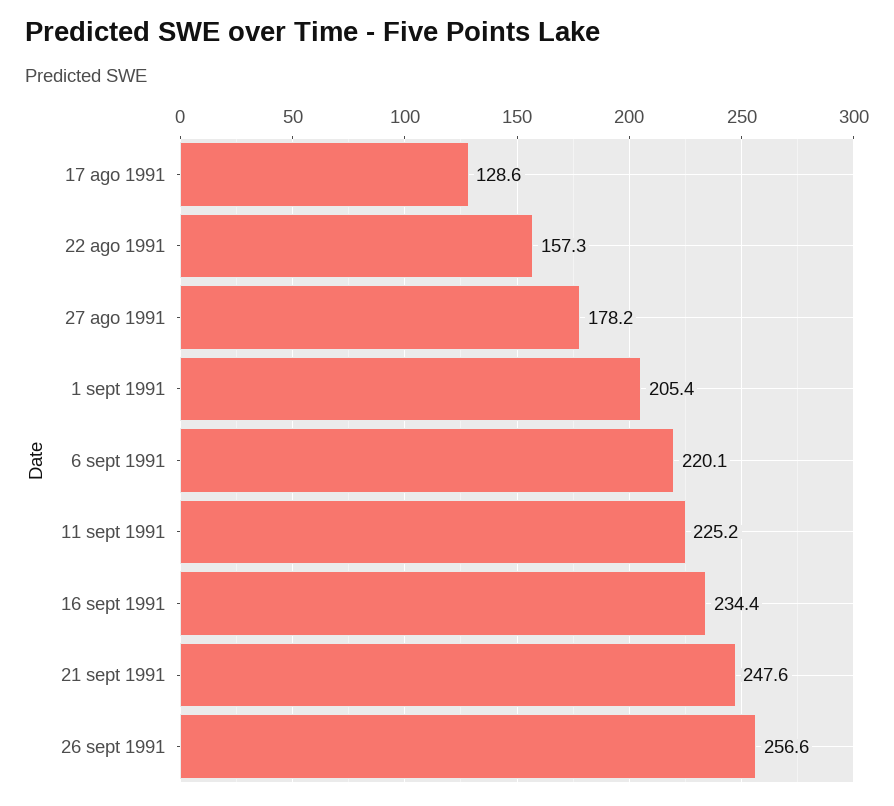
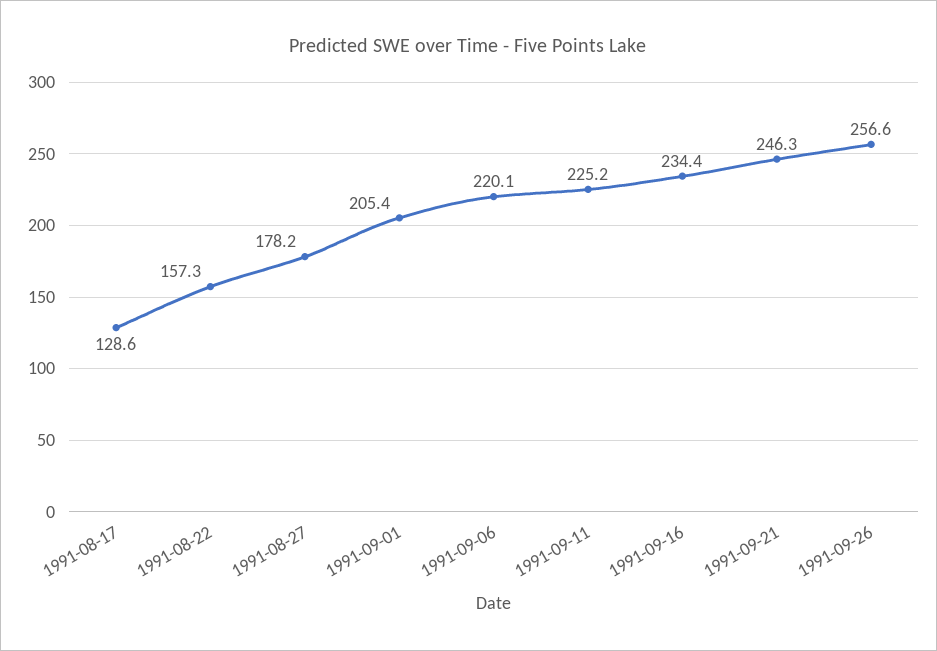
  {
    "17 ago 1991": 128.6,
    "22 ago 1991": 157.3,
    "27 ago 1991": 178.2,
    "1 sept 1991": 205.4,
    "6 sept 1991": 220.1,
    "11 sept 1991": 225.2,
    "16 sept 1991": 234.4,
-   "21 sept 1991": 247.6,
+   "21 sept 1991": 246.3,
    "26 sept 1991": 256.6
  }

